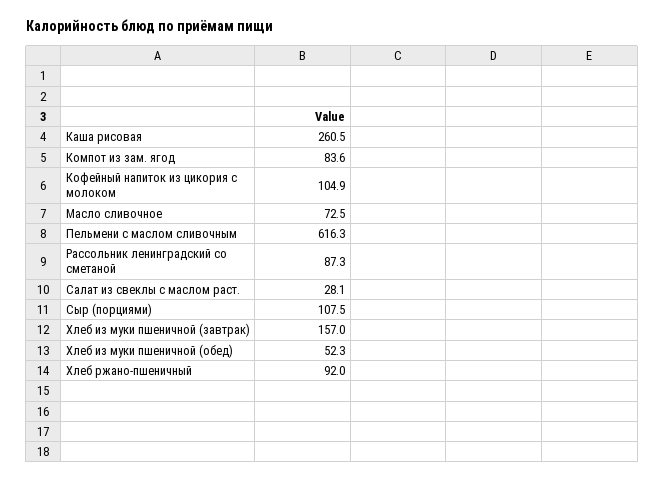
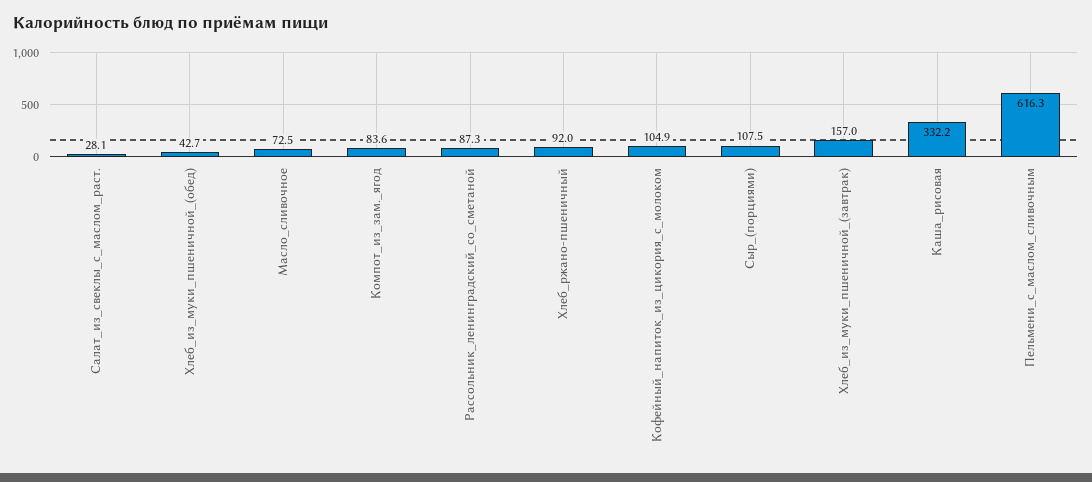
  {
-   "Каша рисовая": 260.5,
+   "Каша рисовая": 332.2,
    "Компот из зам. ягод": 83.6,
    "Кофейный напиток из цикория с молоком": 104.9,
    "Масло сливочное": 72.5,
    "Пельмени с маслом сливочным": 616.3,
    "Рассольник ленинградский со сметаной": 87.3,
    "Салат из свеклы с маслом раст.": 28.1,
    "Сыр (порциями)": 107.5,
    "Хлеб из муки пшеничной (завтрак)": 157,
-   "Хлеб из муки пшеничной (обед)": 52.3,
+   "Хлеб из муки пшеничной (обед)": 42.7,
    "Хлеб ржано-пшеничный": 92
  }

